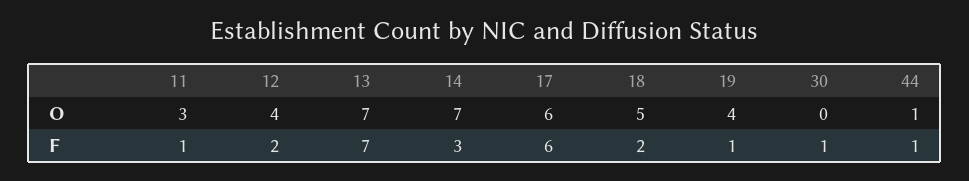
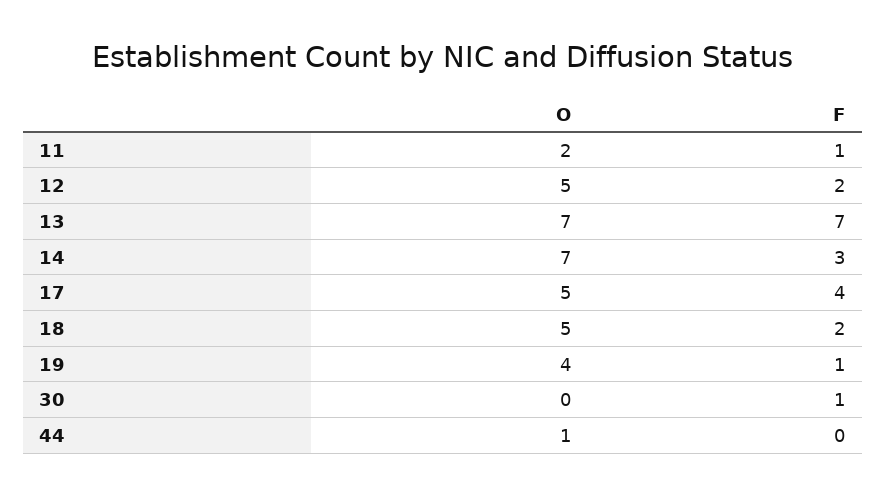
  {
    "11": {
-     "O": 3,
+     "O": 2,
      "F": 1
    },
    "12": {
-     "O": 4,
+     "O": 5,
      "F": 2
    },
    "13": {
      "O": 7,
      "F": 7
    },
    "14": {
      "O": 7,
      "F": 3
    },
    "17": {
-     "O": 6,
+     "O": 5,
-     "F": 6
+     "F": 4
    },
    "18": {
      "O": 5,
      "F": 2
    },
    "19": {
      "O": 4,
      "F": 1
    },
    "30": {
      "O": 0,
      "F": 1
    },
    "44": {
      "O": 1,
-     "F": 1
+     "F": 0
    }
  }

